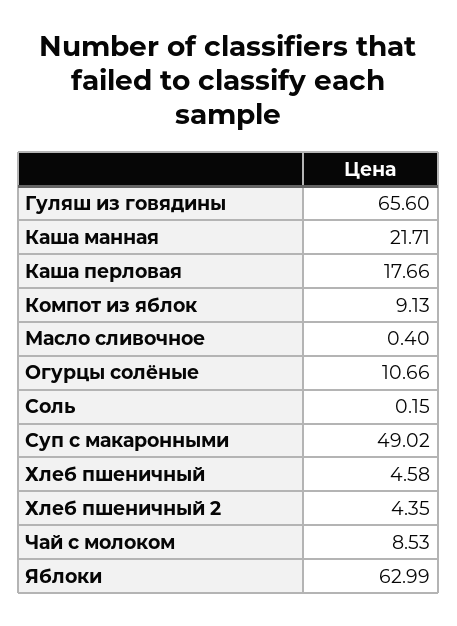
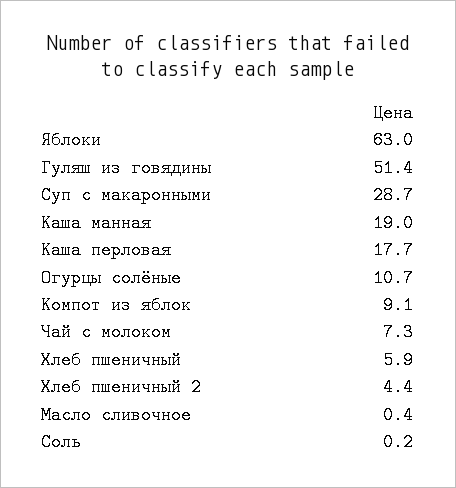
  {
-   "Гуляш из говядины": 65.6,
+   "Гуляш из говядины": 51.4,
-   "Каша манная": 21.71,
+   "Каша манная": 19,
    "Каша перловая": 17.66,
    "Компот из яблок": 9.13,
    "Масло сливочное": 0.4,
    "Огурцы солёные": 10.66,
    "Соль": 0.15,
-   "Суп с макаронными": 49.02,
+   "Суп с макаронными": 28.7,
-   "Хлеб пшеничный": 4.58,
+   "Хлеб пшеничный": 5.9,
    "Хлеб пшеничный 2": 4.35,
-   "Чай с молоком": 8.53,
+   "Чай с молоком": 7.3,
    "Яблоки": 62.99
  }

